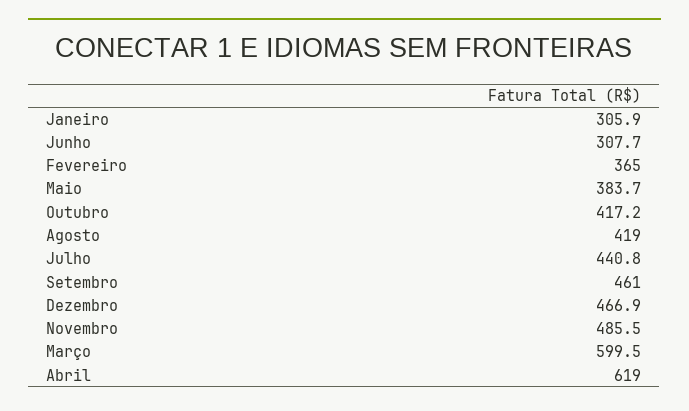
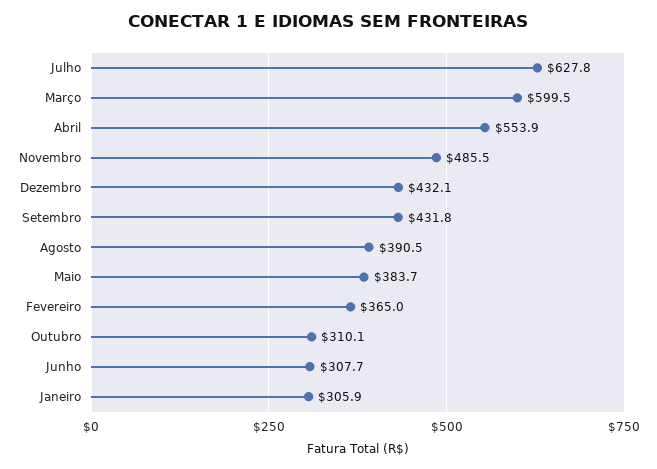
  {
    "Janeiro": 305.9,
    "Junho": 307.7,
    "Fevereiro": 365,
    "Maio": 383.7,
-   "Outubro": 417.2,
+   "Outubro": 310.1,
-   "Agosto": 419,
+   "Agosto": 390.5,
-   "Julho": 440.8,
+   "Julho": 627.8,
-   "Setembro": 461,
+   "Setembro": 431.8,
-   "Dezembro": 466.9,
+   "Dezembro": 432.1,
    "Novembro": 485.5,
    "Março": 599.5,
-   "Abril": 619
+   "Abril": 553.9
  }

